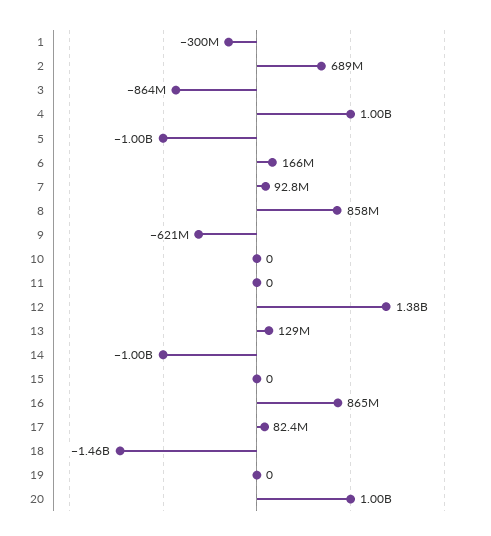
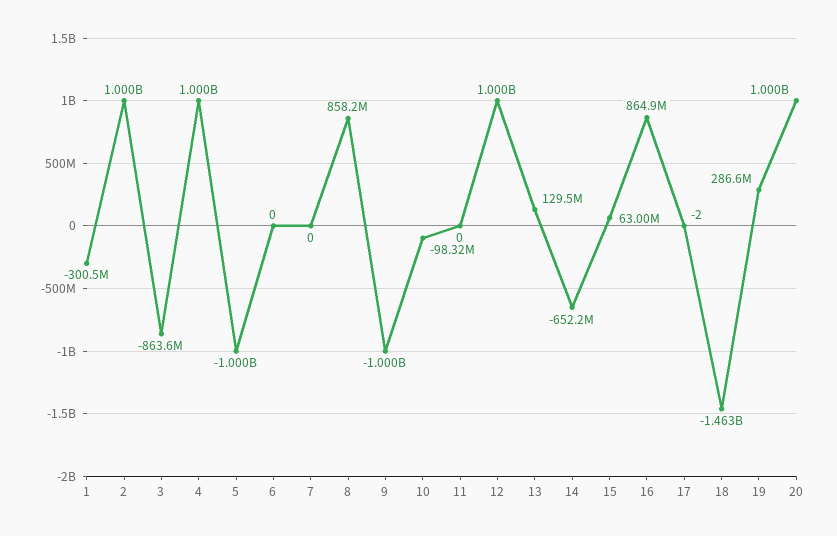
  {
    "1": -300500000,
-   "2": 689000000,
+   "2": 1000000000,
    "3": -863600000,
    "4": 1000000000,
    "5": -1000000000,
-   "6": 166000000,
+   "6": 0,
-   "7": 92800000,
+   "7": 0,
    "8": 858200000,
-   "9": -621000000,
+   "9": -1000000000,
-   "10": 0,
+   "10": -98320000,
    "11": 0,
-   "12": 1380000000,
+   "12": 1000000000,
    "13": 129500000,
-   "14": -1000000000,
+   "14": -652200000,
-   "15": 0,
+   "15": 63000000,
    "16": 864900000,
-   "17": 82400000,
+   "17": -2,
    "18": -1463000000,
-   "19": 0,
+   "19": 286600000,
    "20": 1000000000
  }

